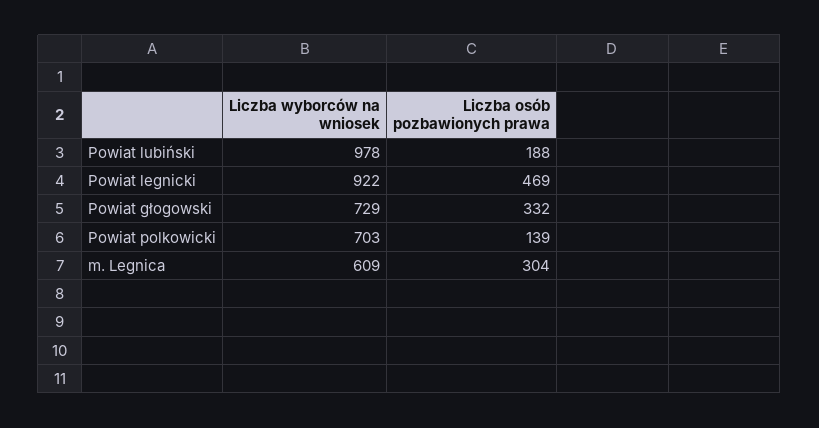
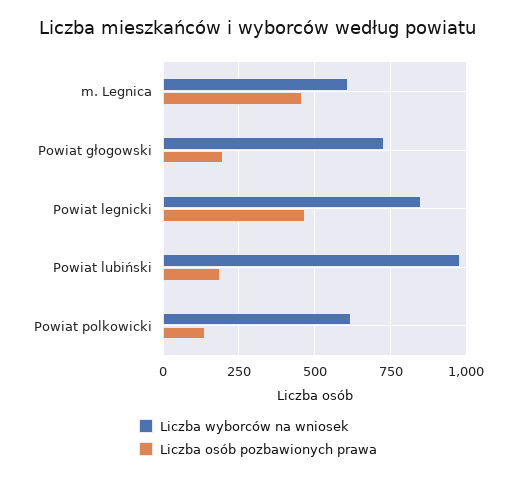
  {
    "Liczba wyborców na wniosek": {
      "Powiat lubiński": 978,
-     "Powiat legnicki": 922,
+     "Powiat legnicki": 850,
      "Powiat głogowski": 729,
-     "Powiat polkowicki": 703,
+     "Powiat polkowicki": 625,
      "m. Legnica": 609
    },
    "Liczba osób pozbawionych prawa": {
      "Powiat lubiński": 188,
      "Powiat legnicki": 469,
-     "Powiat głogowski": 332,
+     "Powiat głogowski": 200,
      "Powiat polkowicki": 139,
-     "m. Legnica": 304
+     "m. Legnica": 450
    }
  }

